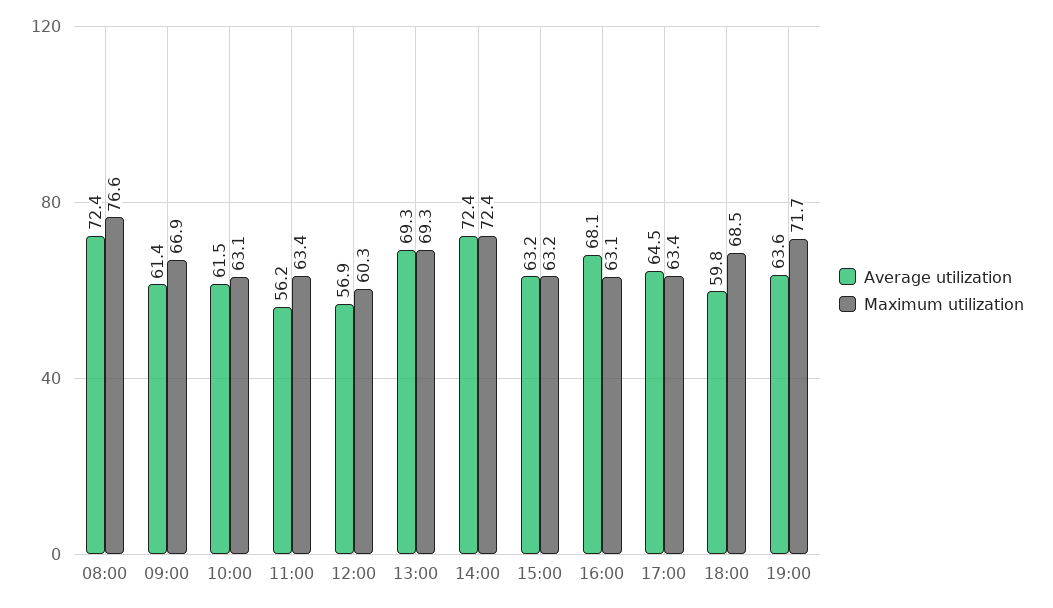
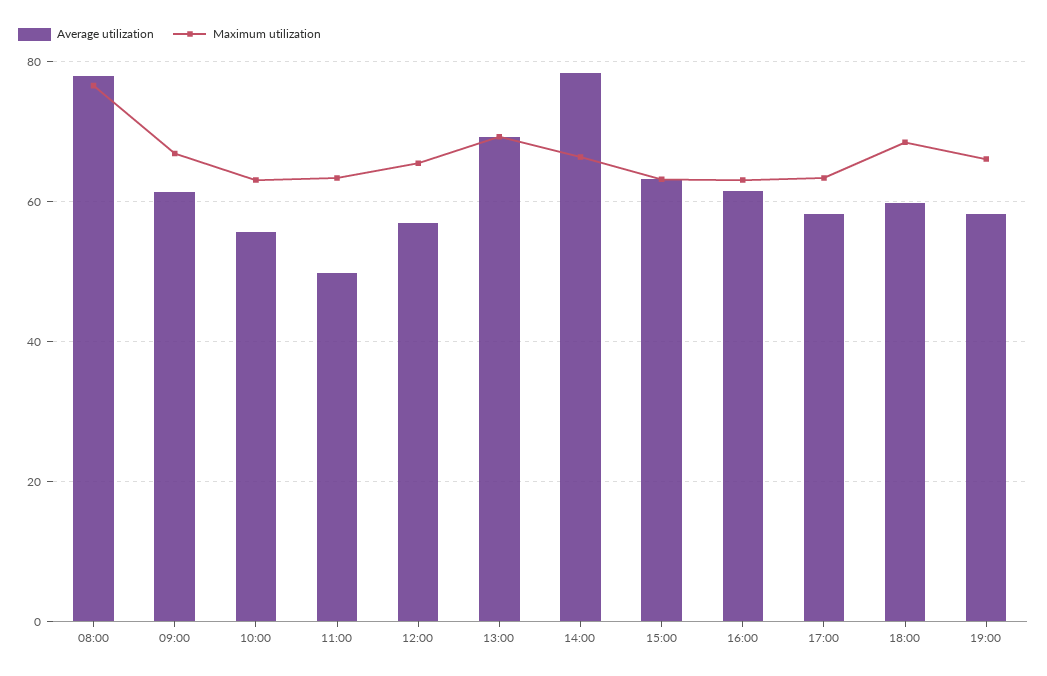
  {
    "Average utilization": {
-     "08:00": 72.4,
+     "08:00": 78,
      "09:00": 61.4,
-     "10:00": 61.5,
+     "10:00": 56,
-     "11:00": 56.2,
+     "11:00": 50,
      "12:00": 56.9,
      "13:00": 69.3,
-     "14:00": 72.4,
+     "14:00": 78,
      "15:00": 63.2,
-     "16:00": 68.1,
+     "16:00": 62,
-     "17:00": 64.5,
+     "17:00": 58,
      "18:00": 59.8,
-     "19:00": 63.6
+     "19:00": 58
    },
    "Maximum utilization": {
      "08:00": 76.6,
      "09:00": 66.9,
      "10:00": 63.1,
      "11:00": 63.4,
-     "12:00": 60.3,
+     "12:00": 66,
      "13:00": 69.3,
-     "14:00": 72.4,
+     "14:00": 66,
      "15:00": 63.2,
      "16:00": 63.1,
      "17:00": 63.4,
      "18:00": 68.5,
-     "19:00": 71.7
+     "19:00": 66
    }
  }

